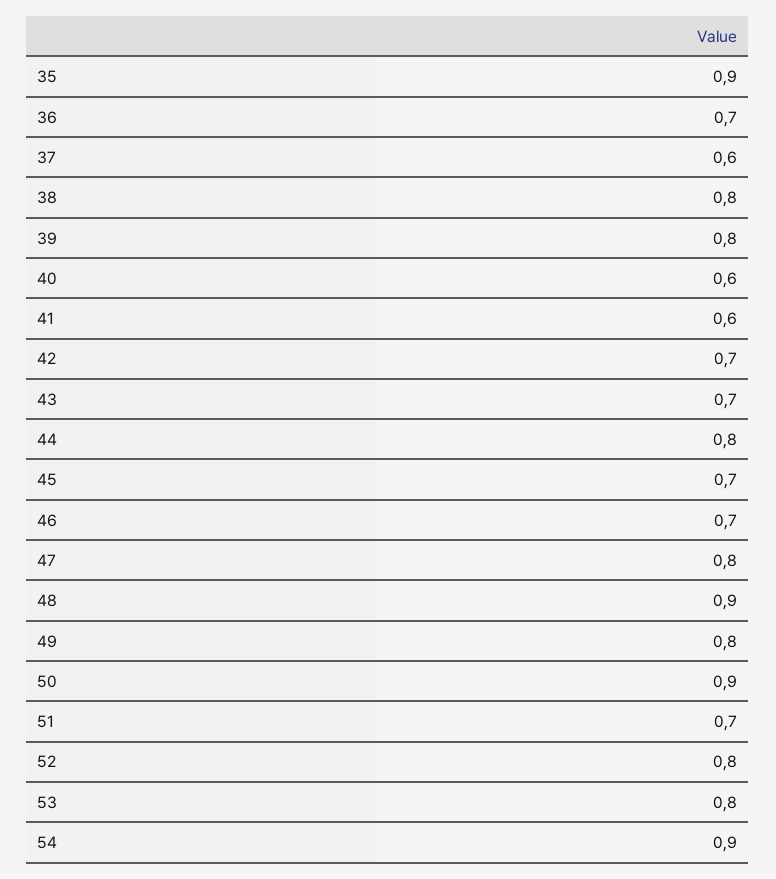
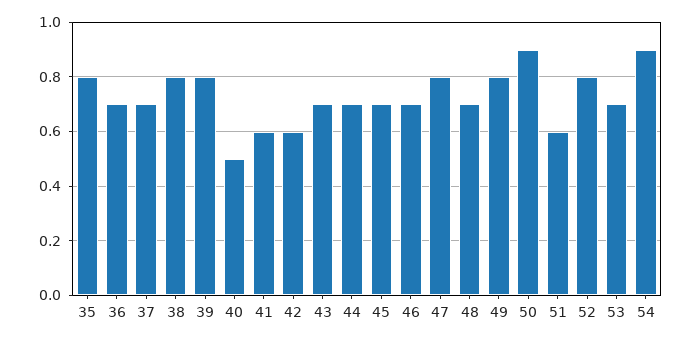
  {
-   "35": 0.9,
+   "35": 0.8,
    "36": 0.7,
-   "37": 0.6,
+   "37": 0.7,
    "38": 0.8,
    "39": 0.8,
-   "40": 0.6,
+   "40": 0.5,
    "41": 0.6,
-   "42": 0.7,
+   "42": 0.6,
    "43": 0.7,
-   "44": 0.8,
+   "44": 0.7,
    "45": 0.7,
    "46": 0.7,
    "47": 0.8,
-   "48": 0.9,
+   "48": 0.7,
    "49": 0.8,
    "50": 0.9,
-   "51": 0.7,
+   "51": 0.6,
    "52": 0.8,
-   "53": 0.8,
+   "53": 0.7,
    "54": 0.9
  }

